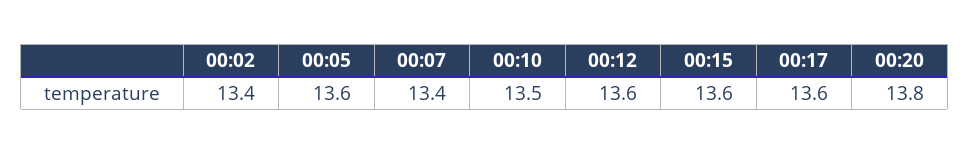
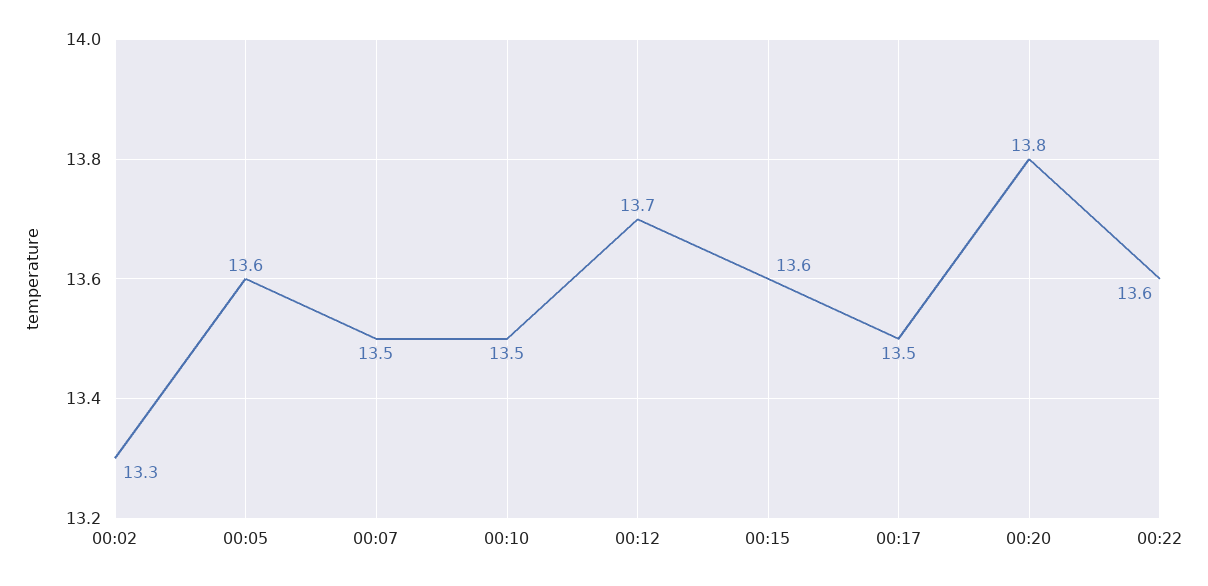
  {
-   "00:02": 13.4,
+   "00:02": 13.3,
    "00:05": 13.6,
-   "00:07": 13.4,
+   "00:07": 13.5,
    "00:10": 13.5,
-   "00:12": 13.6,
+   "00:12": 13.7,
    "00:15": 13.6,
-   "00:17": 13.6,
+   "00:17": 13.5,
-   "00:20": 13.8
+   "00:20": 13.8,
+   "00:22": 13.6
  }

